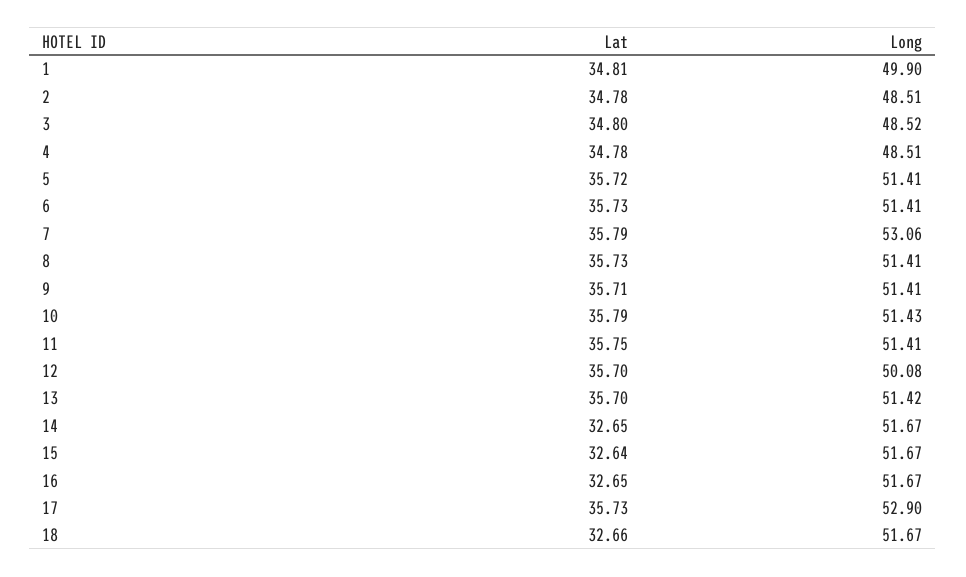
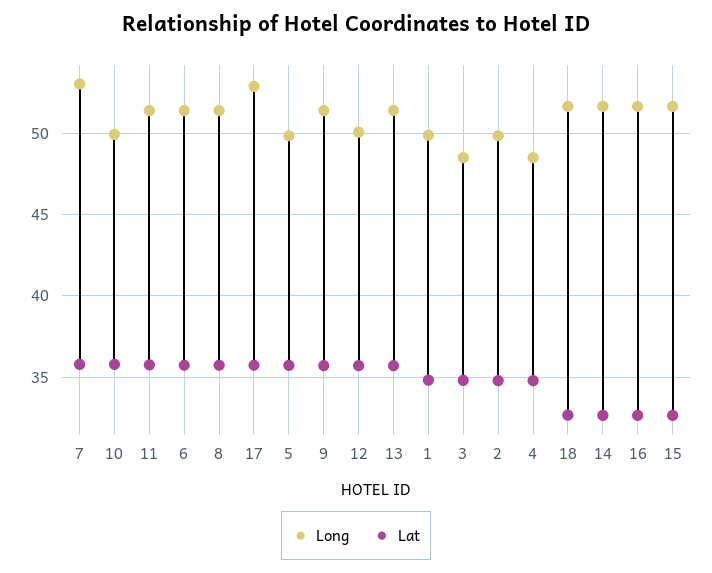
  {
    "Lat": {
      "1": 34.81,
      "2": 34.78,
      "3": 34.8,
      "4": 34.78,
      "5": 35.72,
      "6": 35.73,
      "7": 35.79,
      "8": 35.73,
      "9": 35.71,
      "10": 35.79,
      "11": 35.75,
      "12": 35.7,
      "13": 35.7,
      "14": 32.65,
      "15": 32.64,
      "16": 32.65,
      "17": 35.73,
      "18": 32.66
    },
    "Long": {
      "1": 49.9,
-     "2": 48.51,
+     "2": 50,
      "3": 48.52,
      "4": 48.51,
-     "5": 51.41,
+     "5": 50,
      "6": 51.41,
      "7": 53.06,
      "8": 51.41,
      "9": 51.41,
-     "10": 51.43,
+     "10": 50,
      "11": 51.41,
      "12": 50.08,
      "13": 51.42,
      "14": 51.67,
      "15": 51.67,
      "16": 51.67,
      "17": 52.9,
      "18": 51.67
    }
  }

